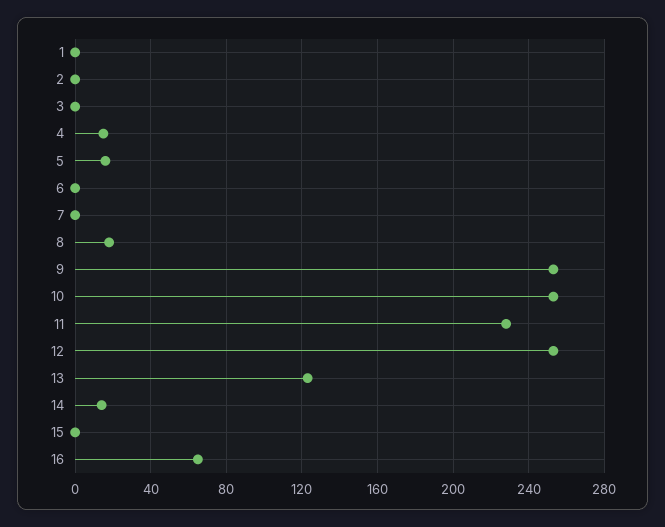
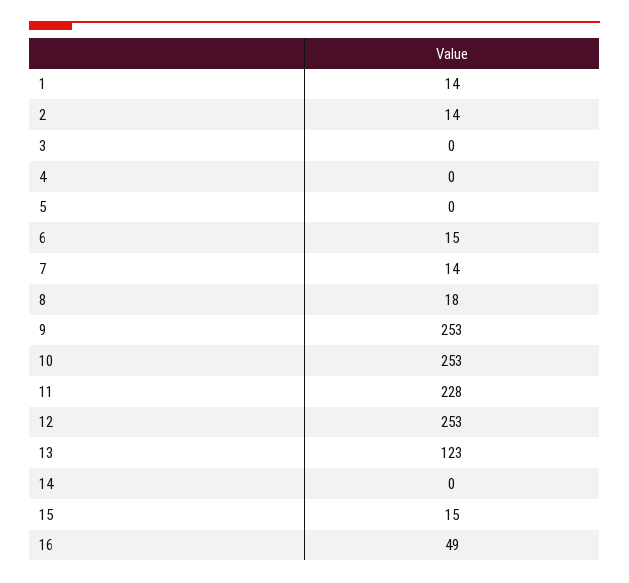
  {
-   "1": 0,
+   "1": 14,
-   "2": 0,
+   "2": 14,
    "3": 0,
-   "4": 15,
+   "4": 0,
-   "5": 15,
+   "5": 0,
-   "6": 0,
+   "6": 15,
-   "7": 0,
+   "7": 14,
    "8": 18,
    "9": 253,
    "10": 253,
    "11": 228,
    "12": 253,
    "13": 123,
-   "14": 15,
+   "14": 0,
-   "15": 0,
+   "15": 15,
-   "16": 65
+   "16": 49
  }

